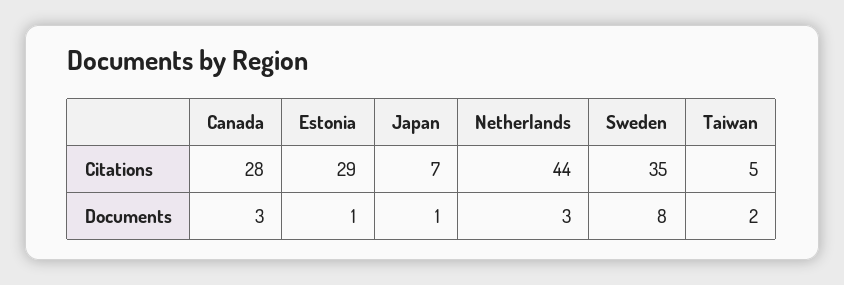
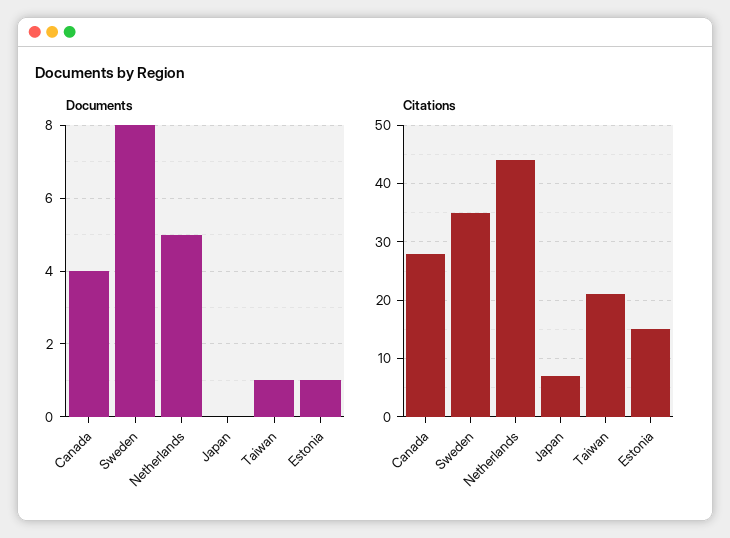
  {
    "Citations": {
      "Canada": 28,
-     "Estonia": 29,
+     "Estonia": 15,
      "Japan": 7,
      "Netherlands": 44,
      "Sweden": 35,
-     "Taiwan": 5
+     "Taiwan": 20
    },
    "Documents": {
-     "Canada": 3,
+     "Canada": 4,
      "Estonia": 1,
-     "Japan": 1,
+     "Japan": 0,
-     "Netherlands": 3,
+     "Netherlands": 5,
      "Sweden": 8,
-     "Taiwan": 2
+     "Taiwan": 1
    }
  }

